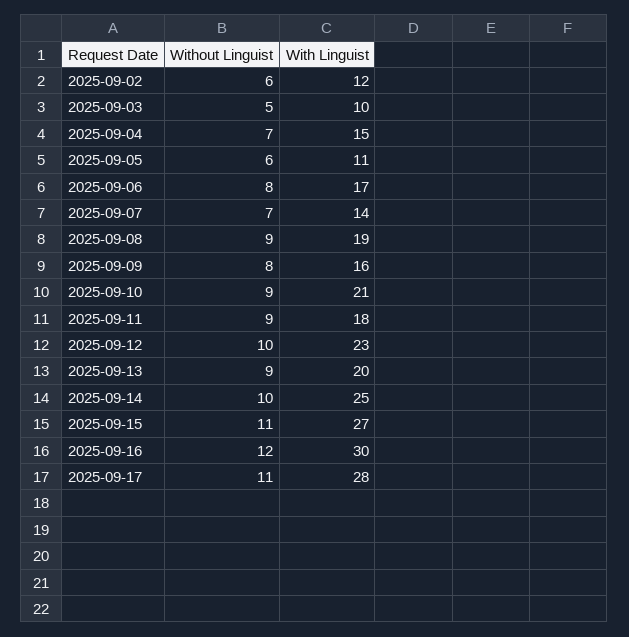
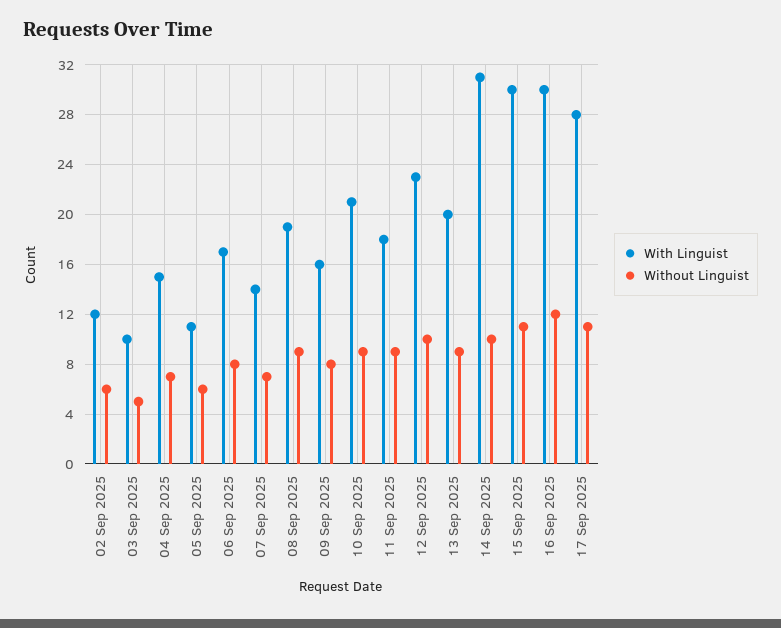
  {
    "Without Linguist": {
      "2025-09-02": 6,
      "2025-09-03": 5,
      "2025-09-04": 7,
      "2025-09-05": 6,
      "2025-09-06": 8,
      "2025-09-07": 7,
      "2025-09-08": 9,
      "2025-09-09": 8,
      "2025-09-10": 9,
      "2025-09-11": 9,
      "2025-09-12": 10,
      "2025-09-13": 9,
      "2025-09-14": 10,
      "2025-09-15": 11,
      "2025-09-16": 12,
      "2025-09-17": 11
    },
    "With Linguist": {
      "2025-09-02": 12,
      "2025-09-03": 10,
      "2025-09-04": 15,
      "2025-09-05": 11,
      "2025-09-06": 17,
      "2025-09-07": 14,
      "2025-09-08": 19,
      "2025-09-09": 16,
      "2025-09-10": 21,
      "2025-09-11": 18,
      "2025-09-12": 23,
      "2025-09-13": 20,
-     "2025-09-14": 25,
+     "2025-09-14": 31,
-     "2025-09-15": 27,
+     "2025-09-15": 30,
      "2025-09-16": 30,
      "2025-09-17": 28
    }
  }

